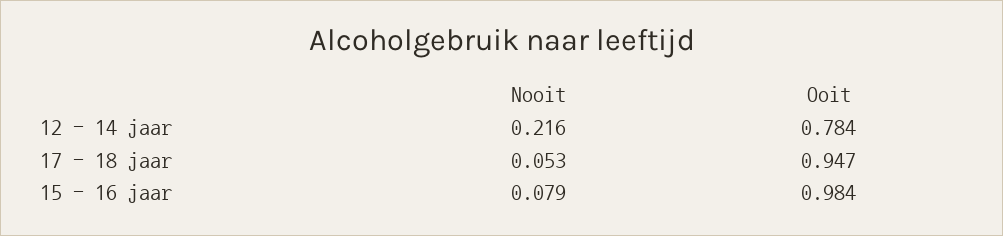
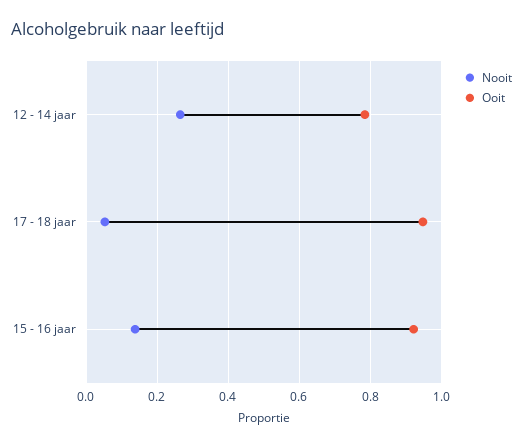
  {
    "Nooit": {
-     "12 - 14 jaar": 0.216,
+     "12 - 14 jaar": 0.26,
      "17 - 18 jaar": 0.053,
-     "15 - 16 jaar": 0.079
+     "15 - 16 jaar": 0.14
    },
    "Ooit": {
      "12 - 14 jaar": 0.784,
      "17 - 18 jaar": 0.947,
-     "15 - 16 jaar": 0.984
+     "15 - 16 jaar": 0.92
    }
  }

